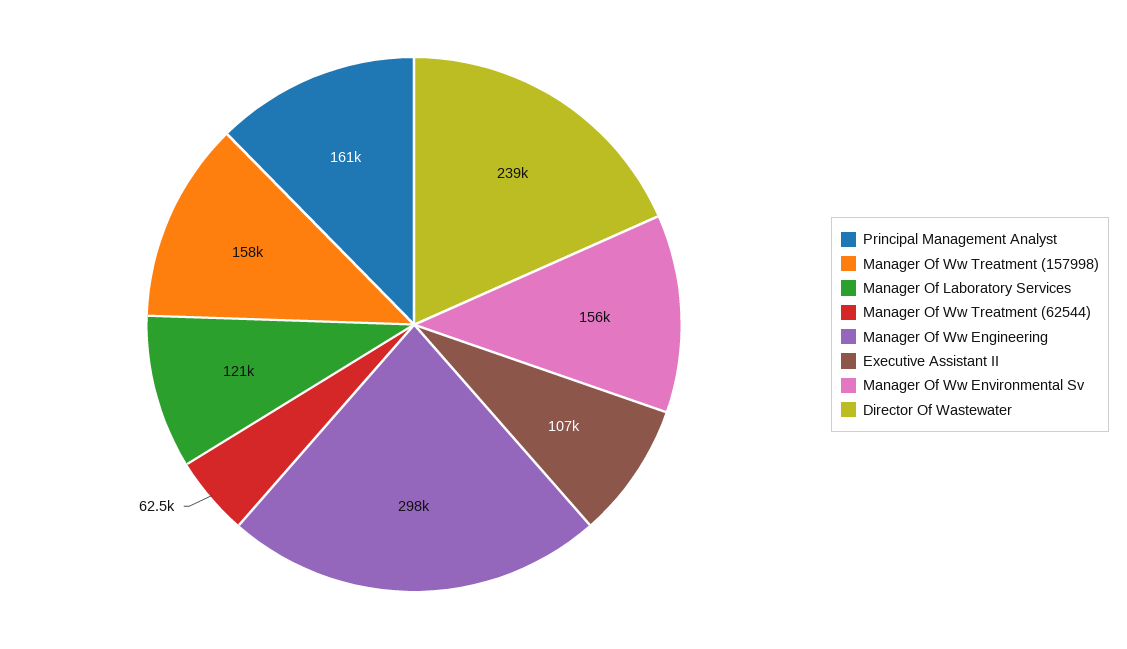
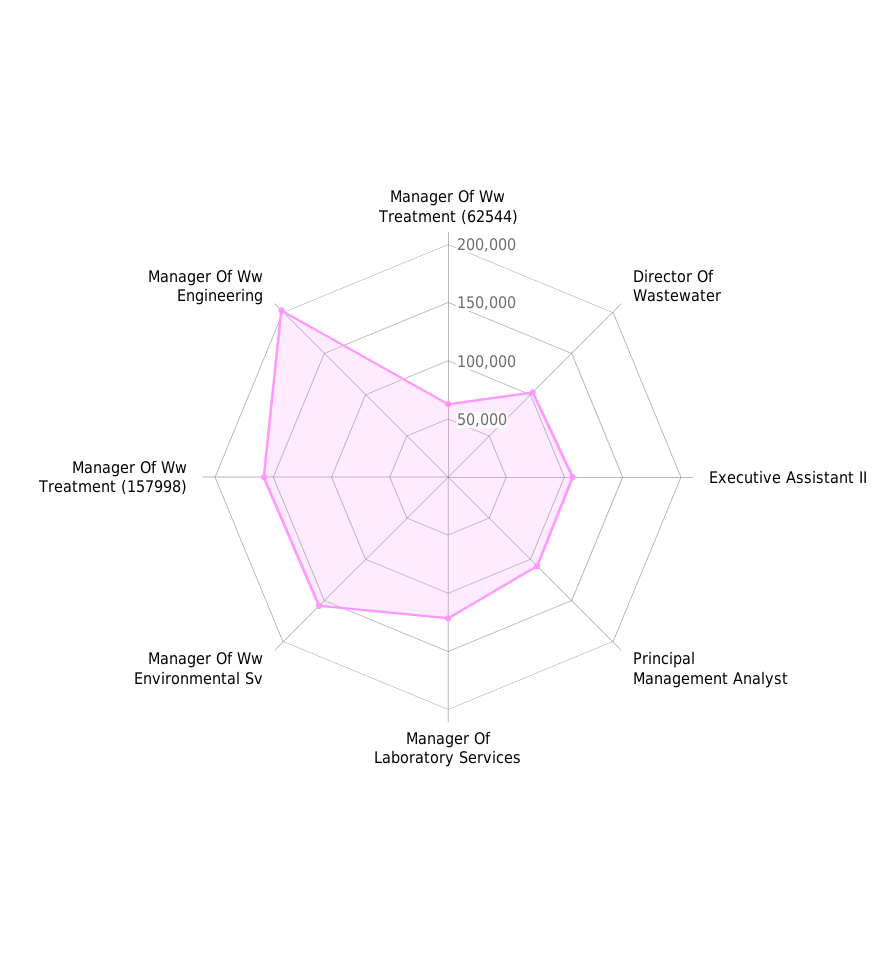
  {
-   "Principal Management Analyst": 161000,
+   "Principal Management Analyst": 110000,
    "Manager Of Ww Treatment (157998)": 158000,
    "Manager Of Laboratory Services": 121000,
    "Manager Of Ww Treatment (62544)": 62500,
-   "Manager Of Ww Engineering": 298000,
+   "Manager Of Ww Engineering": 200000,
    "Executive Assistant II": 107000,
    "Manager Of Ww Environmental Sv": 156000,
-   "Director Of Wastewater": 239000
+   "Director Of Wastewater": 100000
  }

